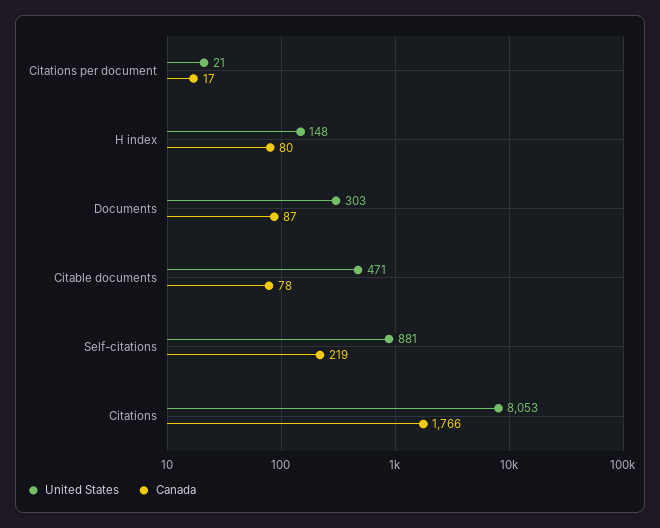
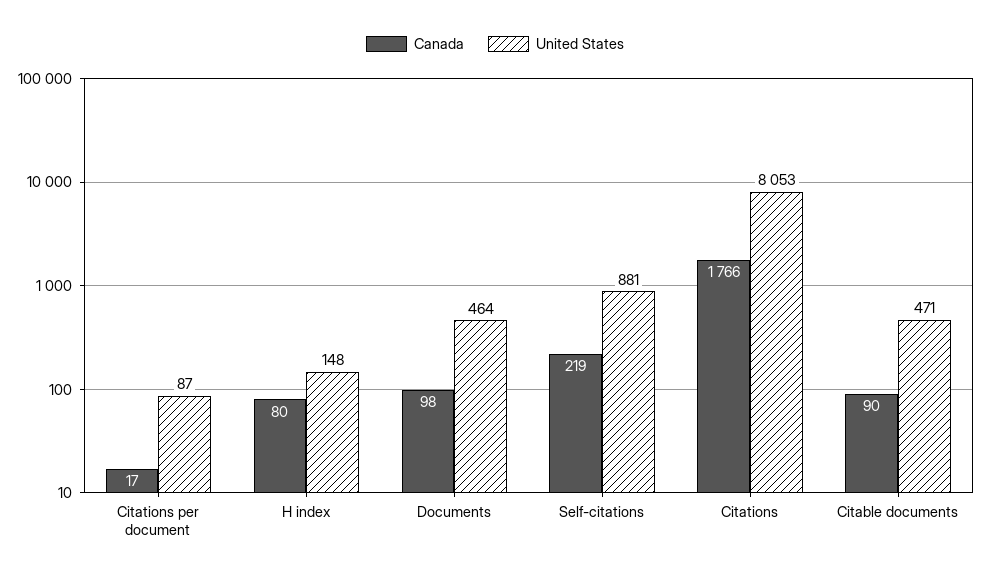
  {
    "United States": {
-     "Citations per document": 21,
+     "Citations per document": 87,
      "H index": 148,
-     "Documents": 303,
+     "Documents": 464,
      "Citable documents": 471,
      "Self-citations": 881,
      "Citations": 8053
    },
    "Canada": {
      "Citations per document": 17,
      "H index": 80,
-     "Documents": 87,
+     "Documents": 98,
-     "Citable documents": 78,
+     "Citable documents": 90,
      "Self-citations": 219,
      "Citations": 1766
    }
  }

